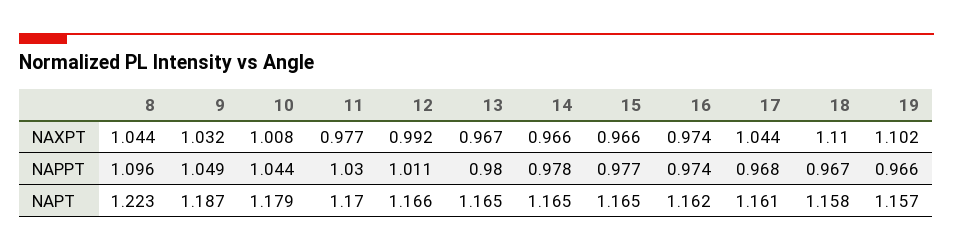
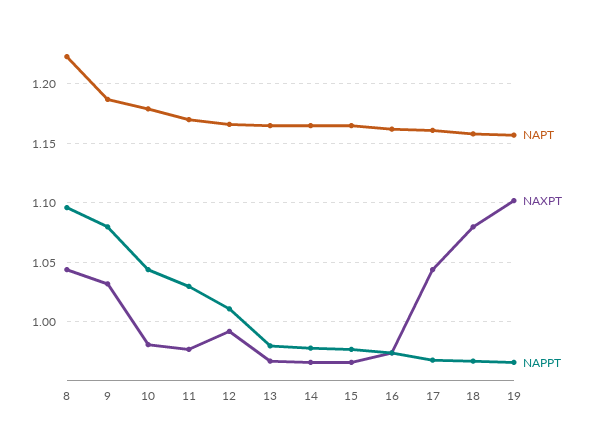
  {
    "NAXPT": {
      "8": 1.044,
      "9": 1.032,
-     "10": 1.008,
+     "10": 0.98,
      "11": 0.977,
      "12": 0.992,
      "13": 0.967,
      "14": 0.966,
      "15": 0.966,
      "16": 0.974,
      "17": 1.044,
-     "18": 1.11,
+     "18": 1.08,
      "19": 1.102
    },
    "NAPPT": {
      "8": 1.096,
-     "9": 1.049,
+     "9": 1.08,
      "10": 1.044,
      "11": 1.03,
      "12": 1.011,
      "13": 0.98,
      "14": 0.978,
      "15": 0.977,
      "16": 0.974,
      "17": 0.968,
      "18": 0.967,
      "19": 0.966
    },
    "NAPT": {
      "8": 1.223,
      "9": 1.187,
      "10": 1.179,
      "11": 1.17,
      "12": 1.166,
      "13": 1.165,
      "14": 1.165,
      "15": 1.165,
      "16": 1.162,
      "17": 1.161,
      "18": 1.158,
      "19": 1.157
    }
  }

